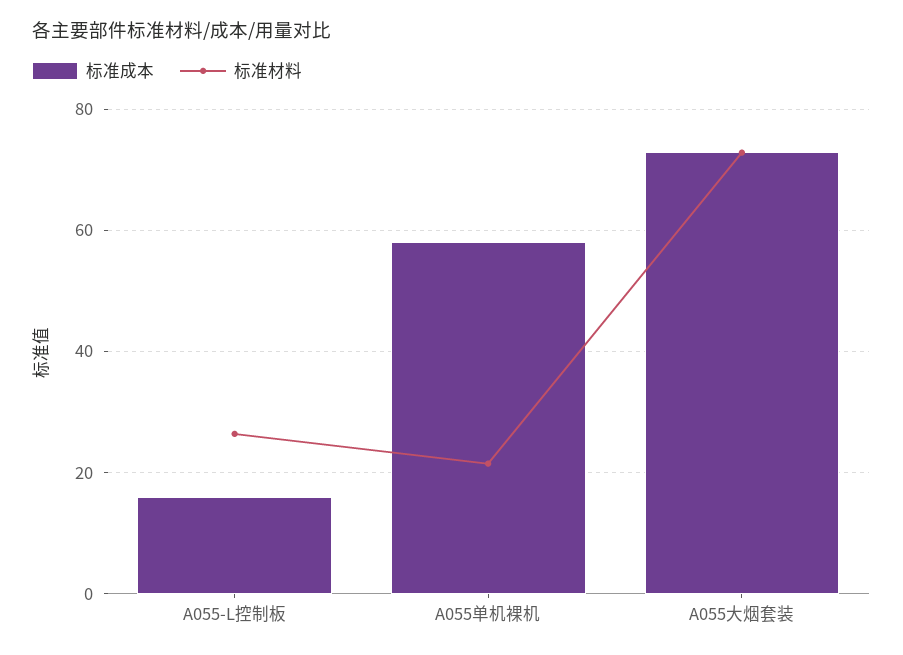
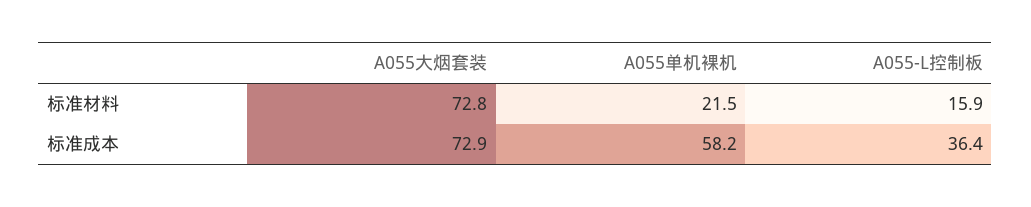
  {
    "标准成本": {
-     "A055-L控制板": 16,
+     "A055-L控制板": 36.4,
      "A055单机裸机": 58.2,
      "A055大烟套装": 72.9
    },
    "标准材料": {
-     "A055-L控制板": 26,
+     "A055-L控制板": 15.9,
      "A055单机裸机": 21.5,
      "A055大烟套装": 72.8
    }
  }

